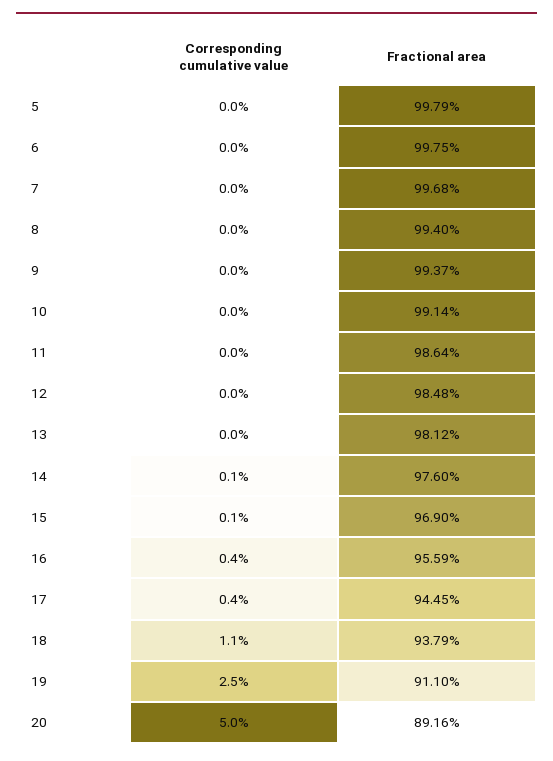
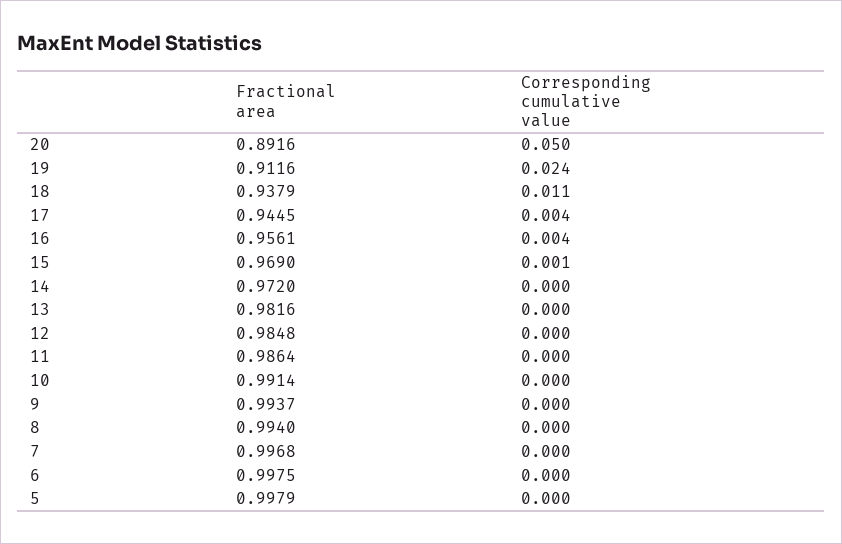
  {
    "Corresponding cumulative value": {
      "5": 0,
      "6": 0,
      "7": 0,
      "8": 0,
      "9": 0,
      "10": 0,
      "11": 0,
      "12": 0,
      "13": 0,
-     "14": 0.001,
+     "14": 0,
      "15": 0.001,
      "16": 0.004,
      "17": 0.004,
      "18": 0.011,
-     "19": 0.025,
+     "19": 0.024,
      "20": 0.05
    },
    "Fractional area": {
      "5": 0.9979,
      "6": 0.9975,
      "7": 0.9968,
      "8": 0.994,
      "9": 0.9937,
      "10": 0.9914,
      "11": 0.9864,
      "12": 0.9848,
-     "13": 0.9812,
+     "13": 0.9816,
-     "14": 0.976,
+     "14": 0.972,
      "15": 0.969,
-     "16": 0.9559,
+     "16": 0.9561,
      "17": 0.9445,
      "18": 0.9379,
-     "19": 0.911,
+     "19": 0.9116,
      "20": 0.8916
    }
  }

